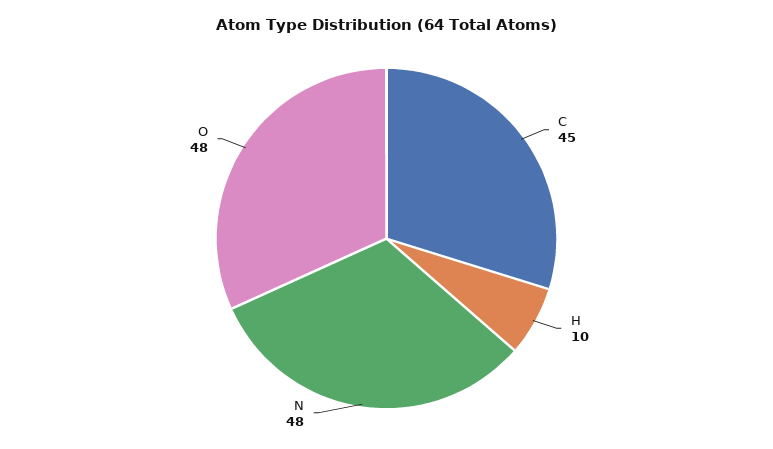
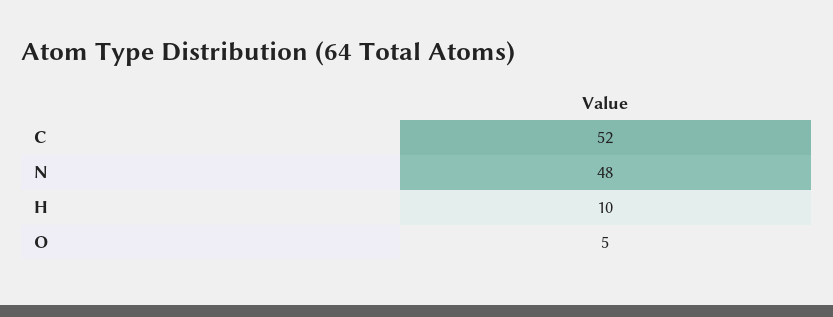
  {
-   "C": 45,
+   "C": 52,
    "H": 10,
    "N": 48,
-   "O": 48
+   "O": 5
  }

